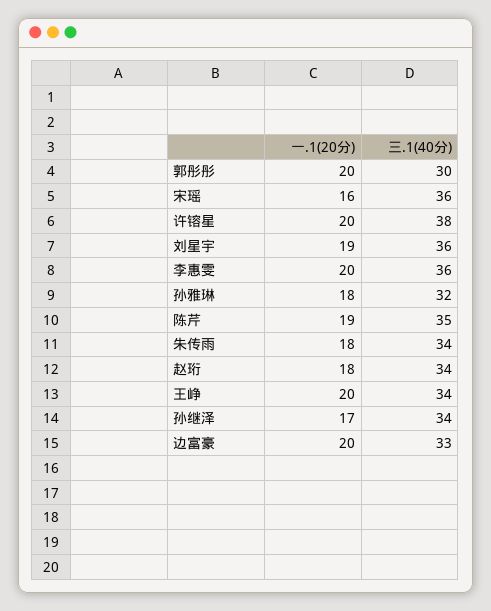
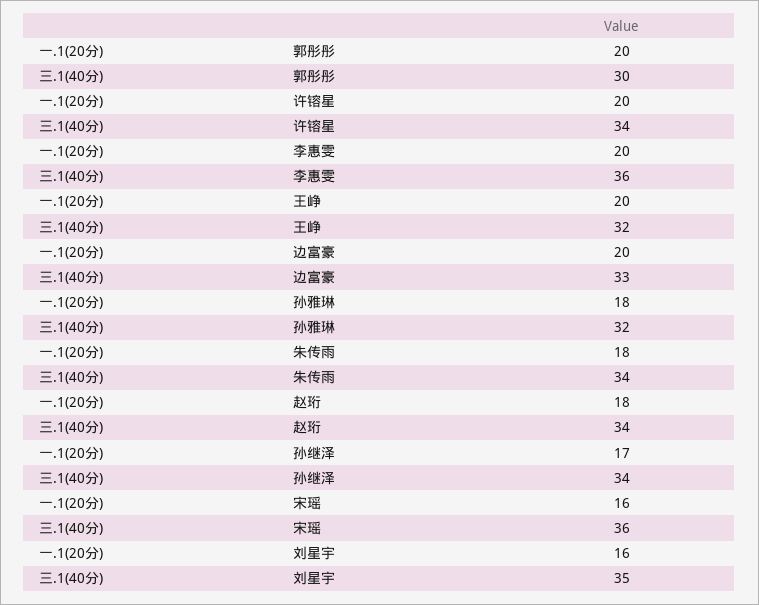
  {
    "一.1(20分)": {
      "郭彤彤": 20,
      "宋瑶": 16,
      "许镕星": 20,
-     "刘星宇": 19,
+     "刘星宇": 16,
      "李惠雯": 20,
      "孙雅琳": 18,
-     "陈芹": 19,
      "朱传雨": 18,
      "赵珩": 18,
      "王峥": 20,
      "孙继泽": 17,
      "边富豪": 20
    },
    "三.1(40分)": {
      "郭彤彤": 30,
      "宋瑶": 36,
-     "许镕星": 38,
+     "许镕星": 34,
-     "刘星宇": 36,
+     "刘星宇": 35,
      "李惠雯": 36,
      "孙雅琳": 32,
-     "陈芹": 35,
      "朱传雨": 34,
      "赵珩": 34,
-     "王峥": 34,
+     "王峥": 32,
      "孙继泽": 34,
      "边富豪": 33
    }
  }

